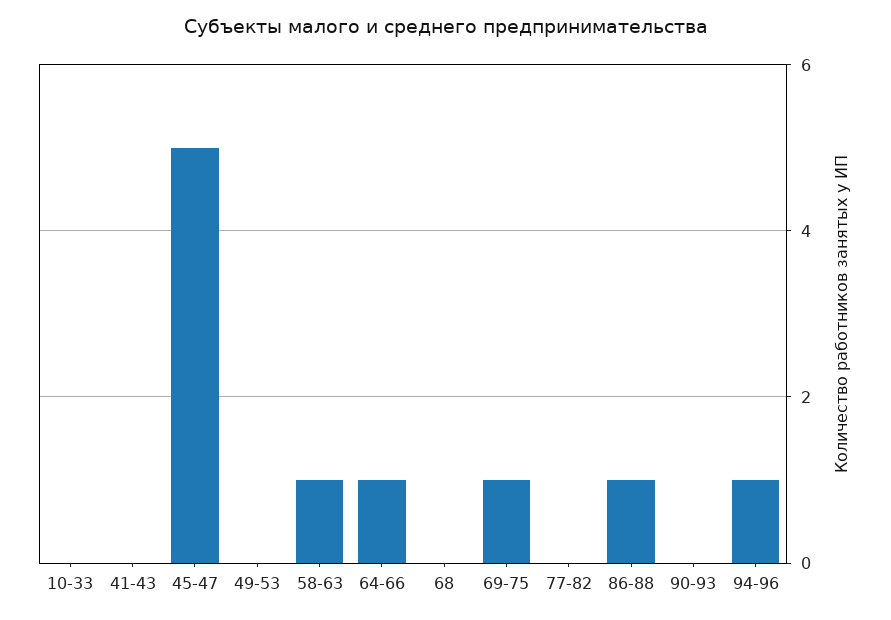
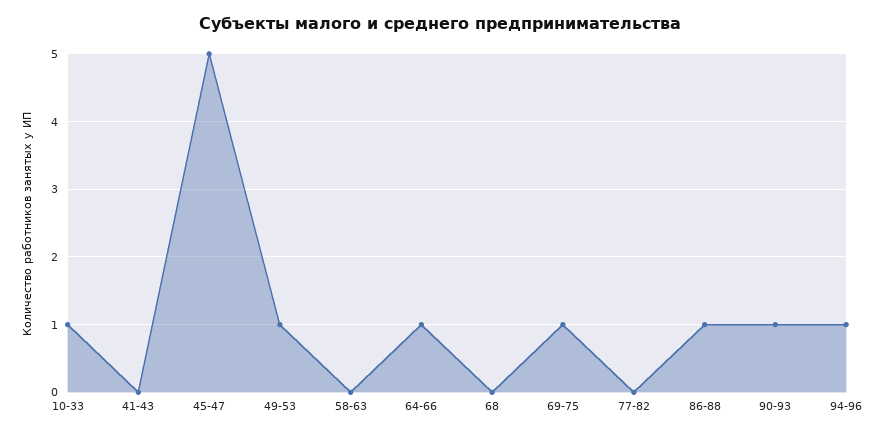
  {
-   "10-33": 0,
+   "10-33": 1,
    "41-43": 0,
    "45-47": 5,
-   "49-53": 0,
+   "49-53": 1,
-   "58-63": 1,
+   "58-63": 0,
    "64-66": 1,
    "68": 0,
    "69-75": 1,
    "77-82": 0,
    "86-88": 1,
-   "90-93": 0,
+   "90-93": 1,
    "94-96": 1
  }

